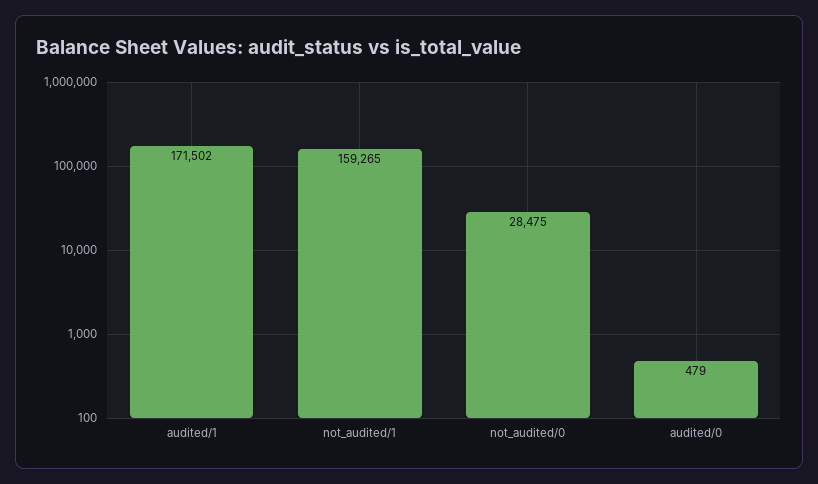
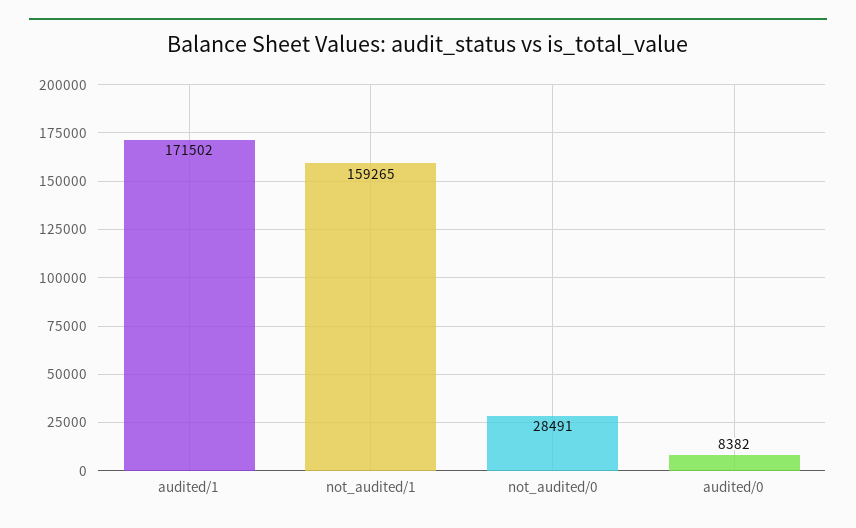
  {
    "audited/1": 171502,
    "not_audited/1": 159265,
-   "not_audited/0": 28475,
+   "not_audited/0": 28491,
-   "audited/0": 479
+   "audited/0": 8382
  }

